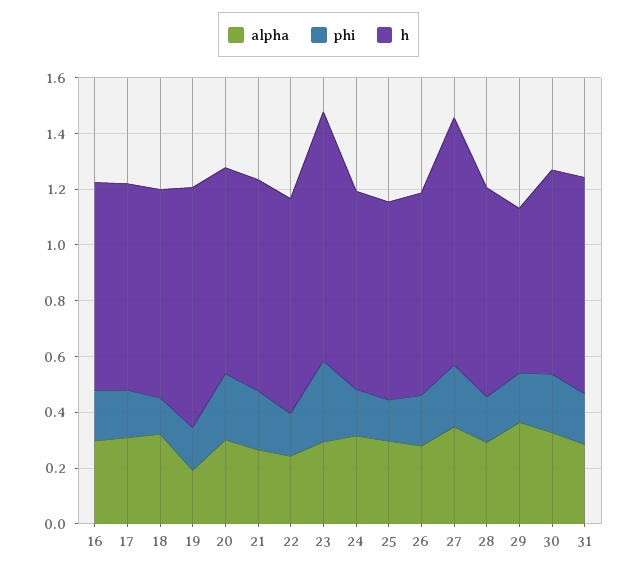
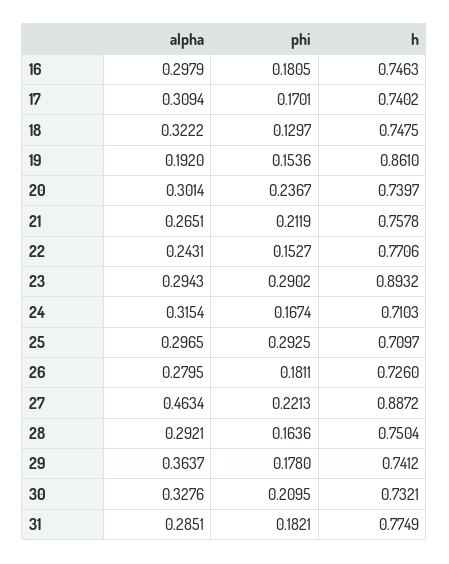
  {
    "alpha": {
      "16": 0.2979,
      "17": 0.3094,
      "18": 0.3222,
      "19": 0.192,
      "20": 0.3014,
      "21": 0.2651,
      "22": 0.2431,
      "23": 0.2943,
      "24": 0.3154,
      "25": 0.2965,
      "26": 0.2795,
-     "27": 0.35,
+     "27": 0.4634,
      "28": 0.2921,
      "29": 0.3637,
      "30": 0.3276,
      "31": 0.2851
    },
    "phi": {
      "16": 0.1805,
      "17": 0.1701,
      "18": 0.1297,
      "19": 0.1536,
      "20": 0.2367,
      "21": 0.2119,
      "22": 0.1527,
      "23": 0.2902,
      "24": 0.1674,
-     "25": 0.15,
+     "25": 0.2925,
      "26": 0.1811,
      "27": 0.2213,
      "28": 0.1636,
      "29": 0.178,
      "30": 0.2095,
      "31": 0.1821
    },
    "h": {
      "16": 0.7463,
      "17": 0.7402,
      "18": 0.7475,
      "19": 0.861,
      "20": 0.7397,
      "21": 0.7578,
      "22": 0.7706,
      "23": 0.8932,
      "24": 0.7103,
      "25": 0.7097,
      "26": 0.726,
      "27": 0.8872,
      "28": 0.7504,
-     "29": 0.6,
+     "29": 0.7412,
      "30": 0.7321,
      "31": 0.7749
    }
  }

